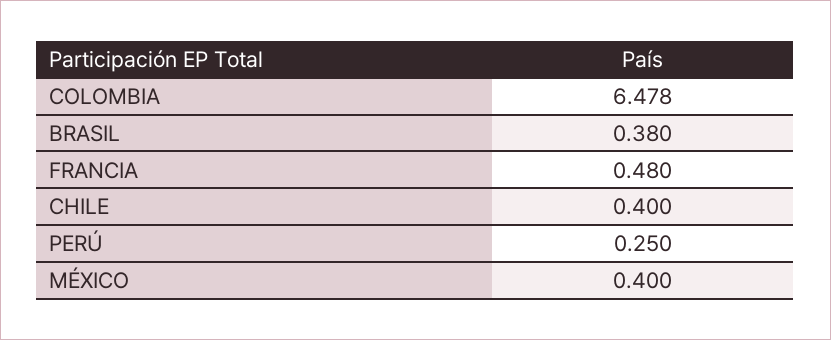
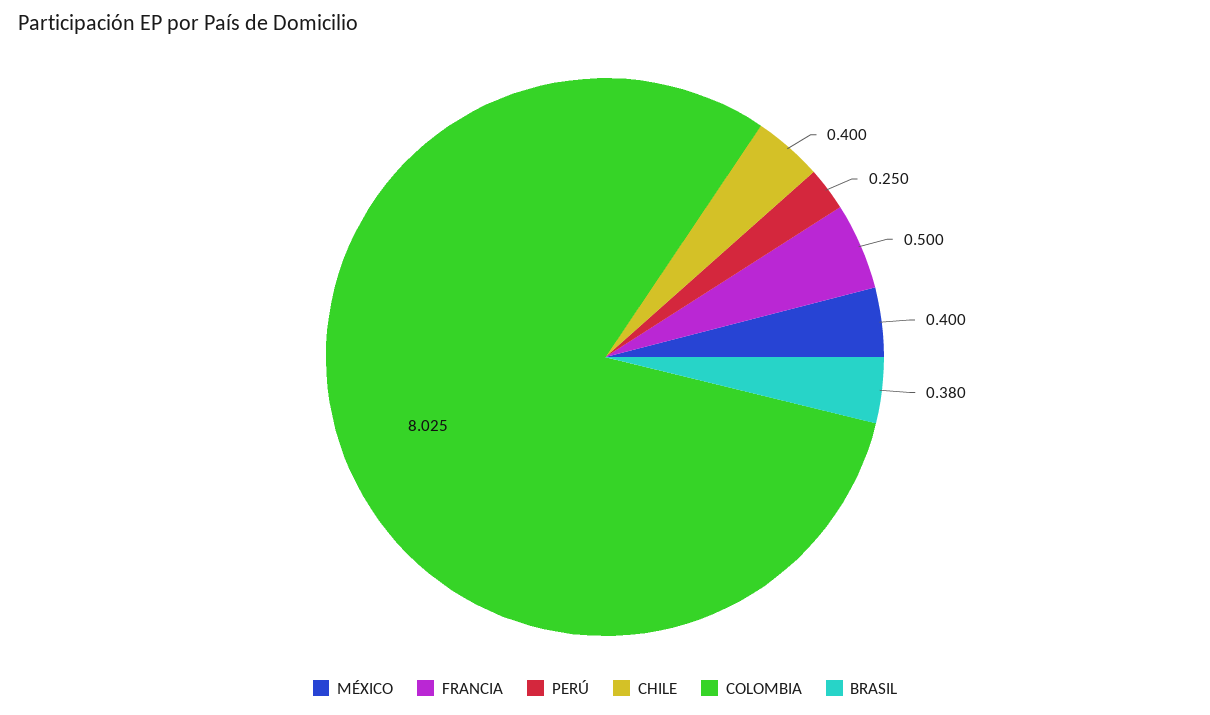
  {
-   "COLOMBIA": 6.478,
+   "COLOMBIA": 8.025,
    "BRASIL": 0.38,
-   "FRANCIA": 0.48,
+   "FRANCIA": 0.5,
    "CHILE": 0.4,
    "PERÚ": 0.25,
    "MÉXICO": 0.4
  }

